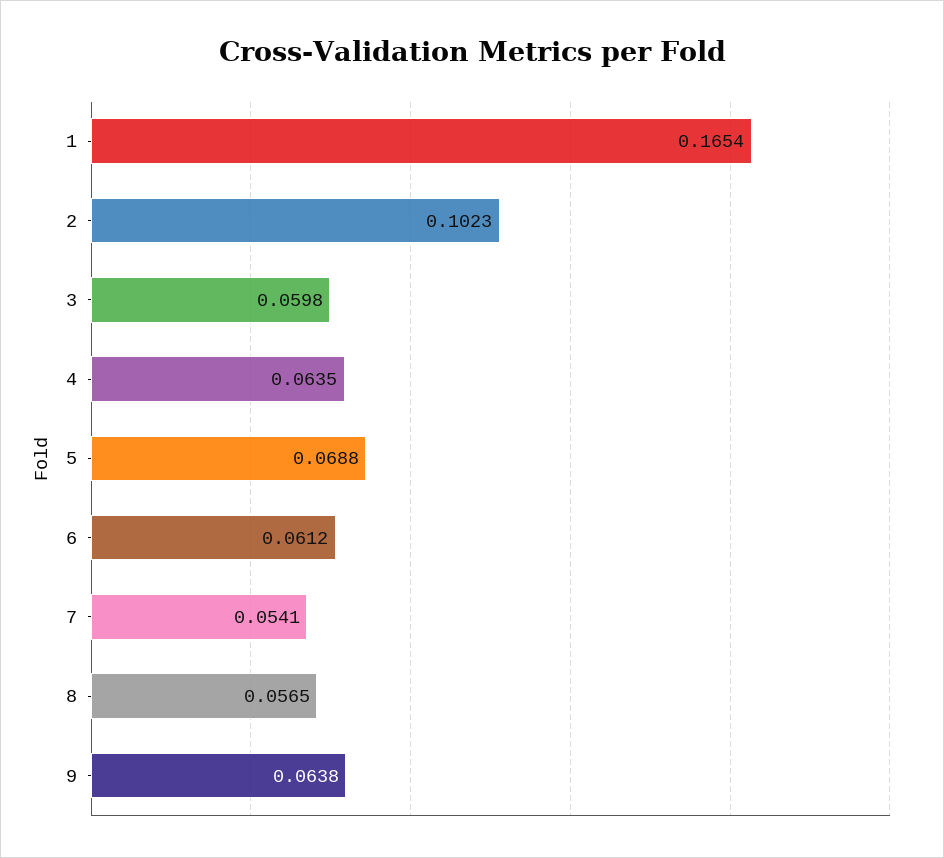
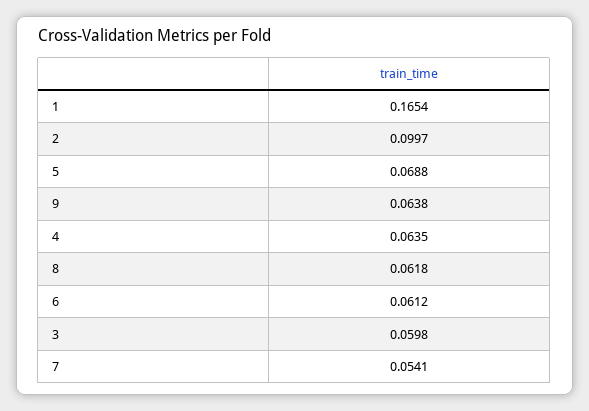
  {
    "1": 0.1654,
-   "2": 0.1023,
+   "2": 0.0997,
    "3": 0.0598,
    "4": 0.0635,
    "5": 0.0688,
    "6": 0.0612,
    "7": 0.0541,
-   "8": 0.0565,
+   "8": 0.0618,
    "9": 0.0638
  }

